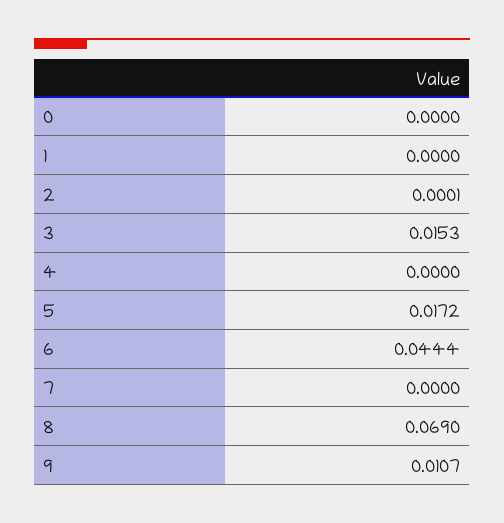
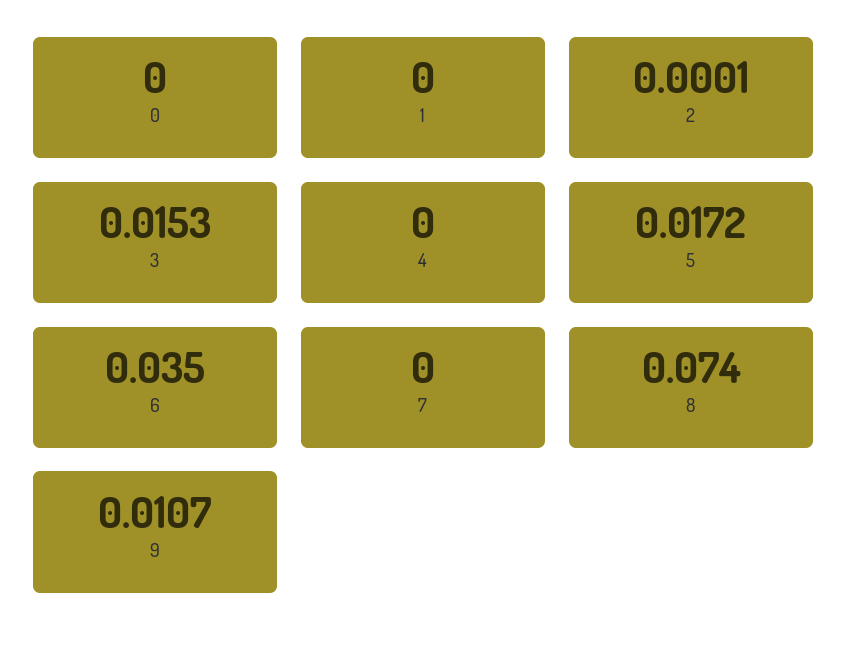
  {
    "0": 0,
    "1": 0,
    "2": 0.0001,
    "3": 0.0153,
    "4": 0,
    "5": 0.0172,
-   "6": 0.0444,
+   "6": 0.035,
    "7": 0,
-   "8": 0.069,
+   "8": 0.074,
    "9": 0.0107
  }

